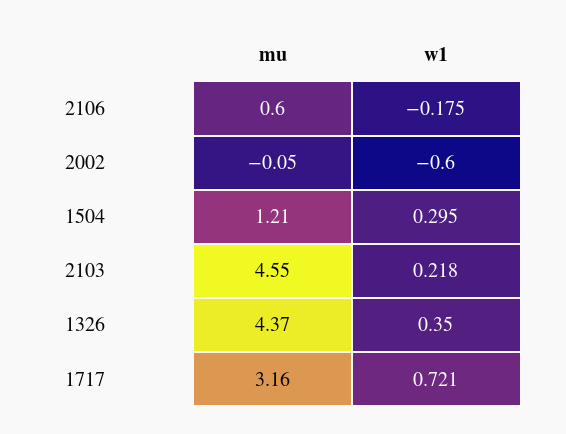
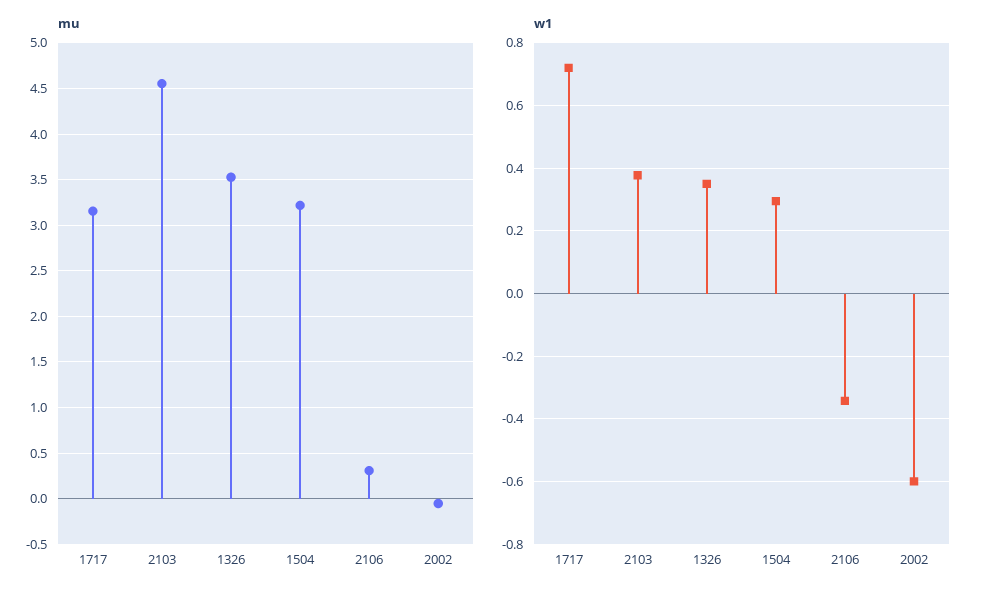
  {
    "mu": {
-     "2106": 0.6,
+     "2106": 0.3,
      "2002": -0.05,
-     "1504": 1.21,
+     "1504": 3.2,
      "2103": 4.55,
-     "1326": 4.37,
+     "1326": 3.5,
      "1717": 3.16
    },
    "w1": {
-     "2106": -0.175,
+     "2106": -0.34,
      "2002": -0.6,
      "1504": 0.295,
-     "2103": 0.218,
+     "2103": 0.38,
      "1326": 0.35,
      "1717": 0.721
    }
  }

